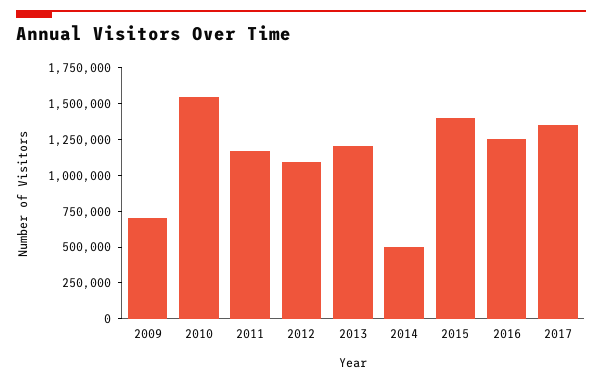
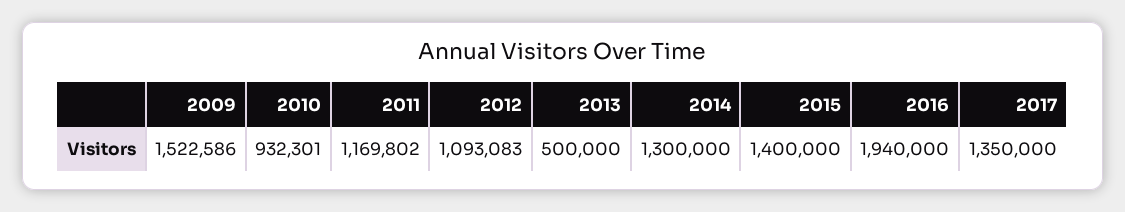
  {
-   "2009": 750000,
+   "2009": 1522586,
-   "2010": 1500000,
+   "2010": 932301,
    "2011": 1169802,
    "2012": 1093083,
-   "2013": 1250000,
+   "2013": 500000,
-   "2014": 500000,
+   "2014": 1300000,
    "2015": 1400000,
-   "2016": 1250000,
+   "2016": 1940000,
    "2017": 1350000
  }

